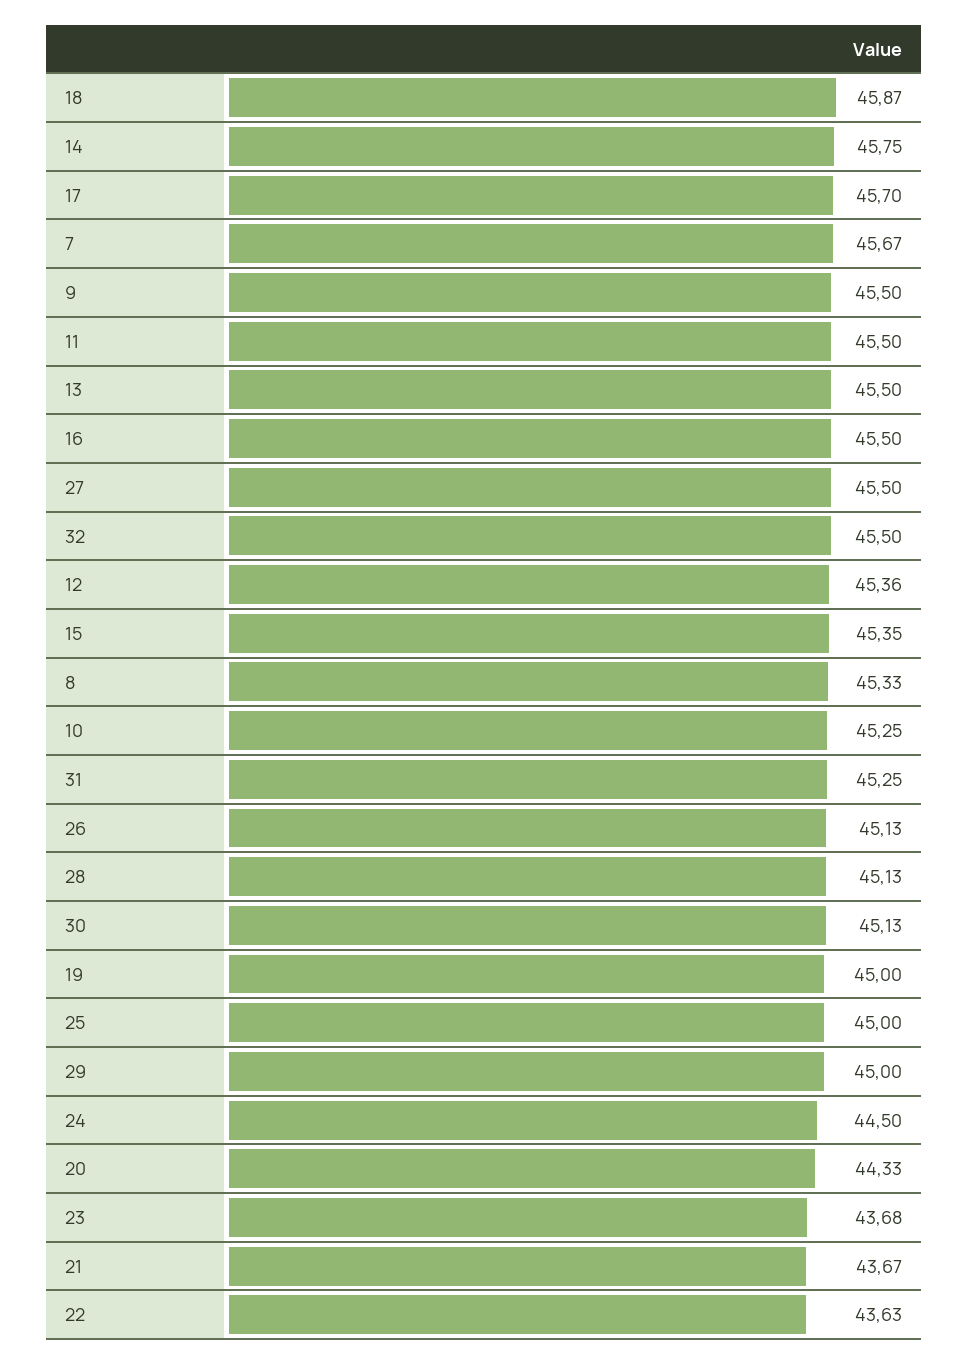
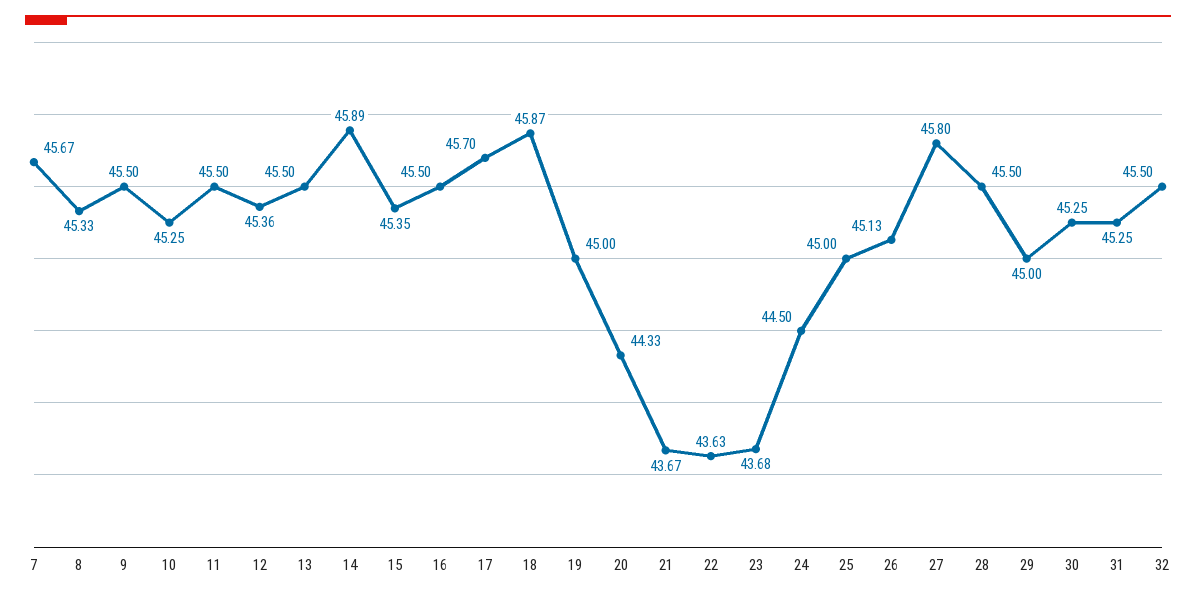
  {
    "18": 45.87,
-   "14": 45.75,
+   "14": 45.89,
    "17": 45.7,
    "7": 45.67,
    "9": 45.5,
    "11": 45.5,
    "13": 45.5,
    "16": 45.5,
-   "27": 45.5,
+   "27": 45.8,
    "32": 45.5,
    "12": 45.36,
    "15": 45.35,
    "8": 45.33,
    "10": 45.25,
    "31": 45.25,
    "26": 45.13,
-   "28": 45.13,
+   "28": 45.5,
-   "30": 45.13,
+   "30": 45.25,
    "19": 45,
    "25": 45,
    "29": 45,
    "24": 44.5,
    "20": 44.33,
    "23": 43.68,
    "21": 43.67,
    "22": 43.63
  }

